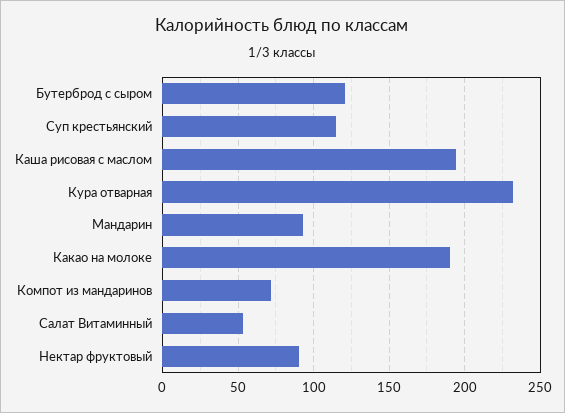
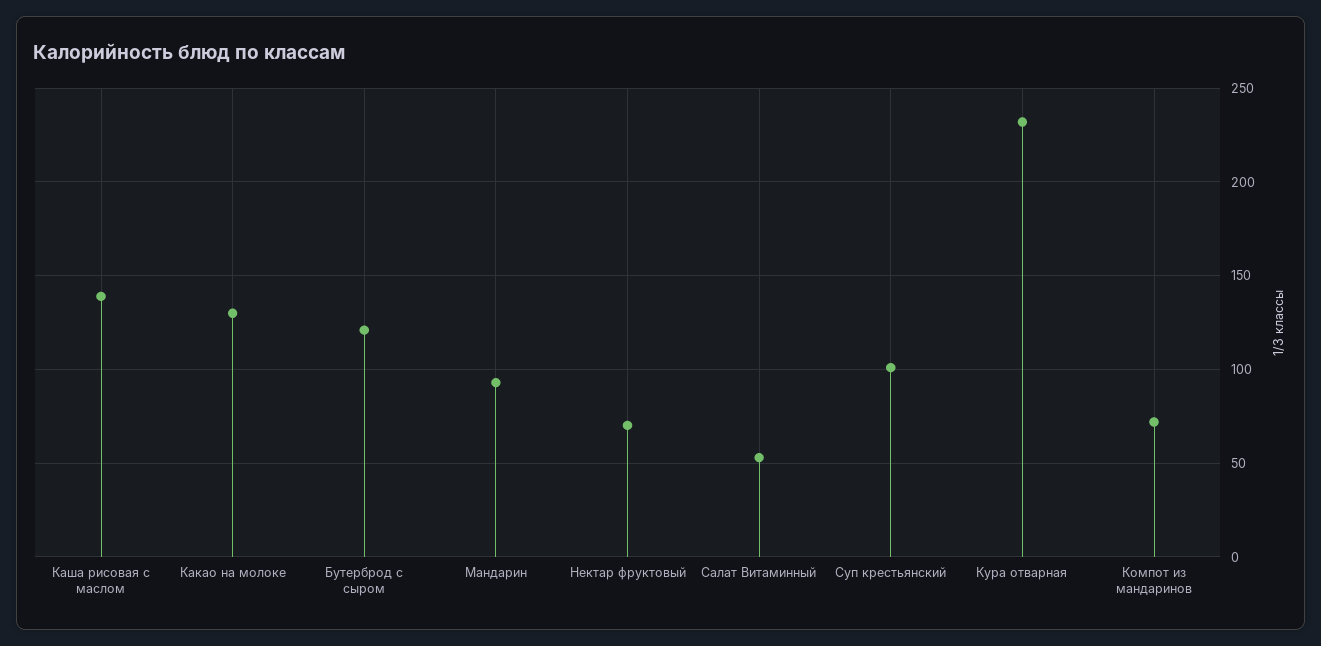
  {
    "Бутерброд с сыром": 120,
-   "Суп крестьянский": 115,
+   "Суп крестьянский": 100,
-   "Каша рисовая с маслом": 195,
+   "Каша рисовая с маслом": 140,
    "Кура отварная": 230,
    "Мандарин": 95,
-   "Какао на молоке": 190,
+   "Какао на молоке": 130,
    "Компот из мандаринов": 70,
    "Салат Витаминный": 55,
-   "Нектар фруктовый": 90
+   "Нектар фруктовый": 70
  }

